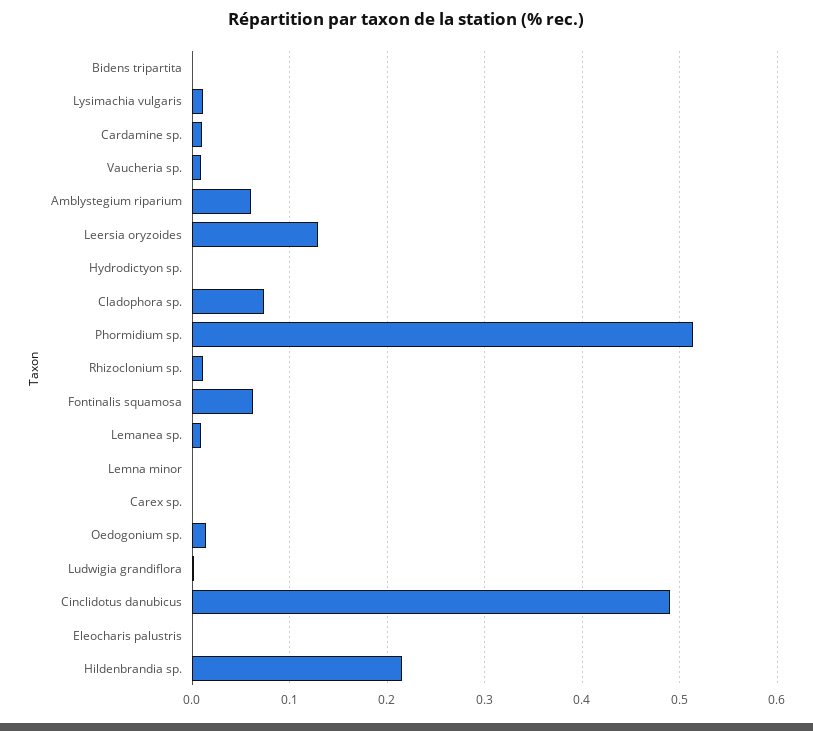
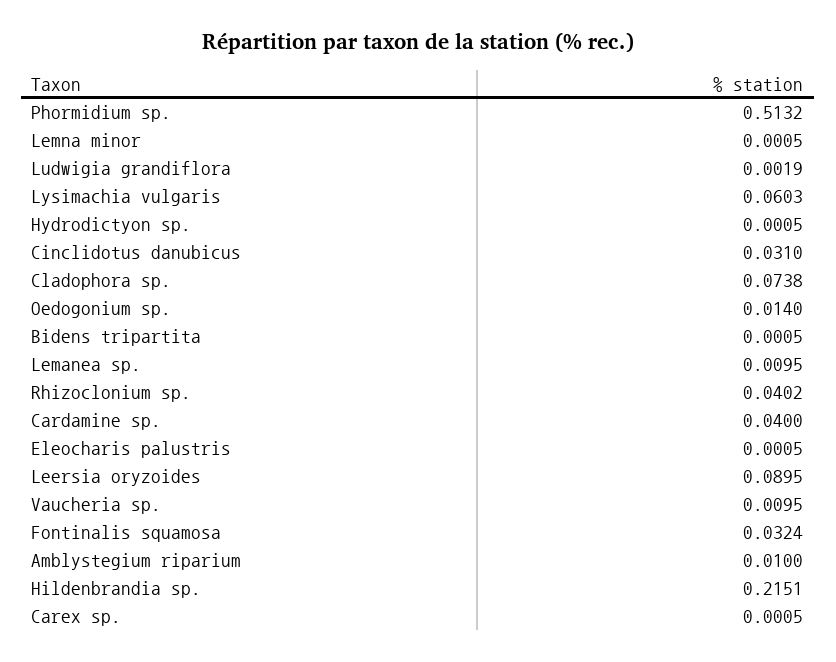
  {
    "Bidens tripartita": 0.0005,
-   "Lysimachia vulgaris": 0.01,
+   "Lysimachia vulgaris": 0.0603,
-   "Cardamine sp.": 0.01,
+   "Cardamine sp.": 0.04,
    "Vaucheria sp.": 0.0095,
-   "Amblystegium riparium": 0.06,
+   "Amblystegium riparium": 0.01,
-   "Leersia oryzoides": 0.13,
+   "Leersia oryzoides": 0.0895,
    "Hydrodictyon sp.": 0.0005,
    "Cladophora sp.": 0.0738,
    "Phormidium sp.": 0.5132,
-   "Rhizoclonium sp.": 0.01,
+   "Rhizoclonium sp.": 0.0402,
-   "Fontinalis squamosa": 0.06,
+   "Fontinalis squamosa": 0.0324,
    "Lemanea sp.": 0.0095,
    "Lemna minor": 0.0005,
    "Carex sp.": 0.0005,
    "Oedogonium sp.": 0.014,
    "Ludwigia grandiflora": 0.0019,
-   "Cinclidotus danubicus": 0.49,
+   "Cinclidotus danubicus": 0.031,
    "Eleocharis palustris": 0.0005,
    "Hildenbrandia sp.": 0.2151
  }

